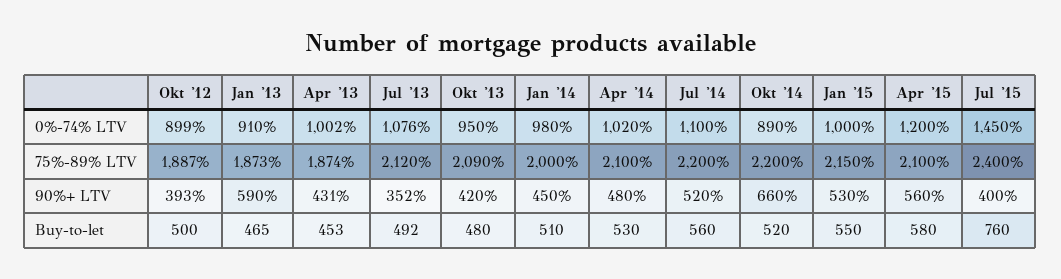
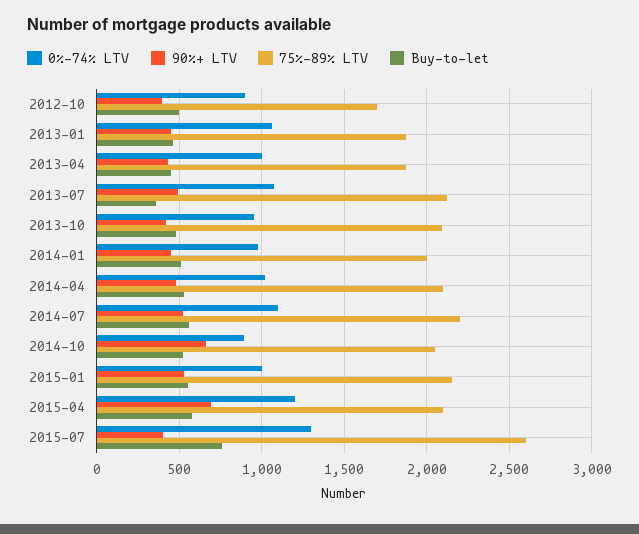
  {
    "0%-74% LTV": {
      "Okt '12": 899,
-     "Jan '13": 910,
+     "Jan '13": 1050,
      "Apr '13": 1002,
      "Jul '13": 1076,
      "Okt '13": 950,
      "Jan '14": 980,
      "Apr '14": 1020,
      "Jul '14": 1100,
      "Okt '14": 890,
      "Jan '15": 1000,
      "Apr '15": 1200,
-     "Jul '15": 1450
+     "Jul '15": 1300
    },
    "75%-89% LTV": {
-     "Okt '12": 1887,
+     "Okt '12": 1700,
      "Jan '13": 1873,
      "Apr '13": 1874,
      "Jul '13": 2120,
      "Okt '13": 2090,
      "Jan '14": 2000,
      "Apr '14": 2100,
      "Jul '14": 2200,
-     "Okt '14": 2200,
+     "Okt '14": 2050,
      "Jan '15": 2150,
      "Apr '15": 2100,
-     "Jul '15": 2400
+     "Jul '15": 2600
    },
    "90%+ LTV": {
      "Okt '12": 393,
-     "Jan '13": 590,
+     "Jan '13": 450,
      "Apr '13": 431,
-     "Jul '13": 352,
+     "Jul '13": 500,
      "Okt '13": 420,
      "Jan '14": 450,
      "Apr '14": 480,
      "Jul '14": 520,
      "Okt '14": 660,
      "Jan '15": 530,
-     "Apr '15": 560,
+     "Apr '15": 700,
      "Jul '15": 400
    },
    "Buy-to-let": {
      "Okt '12": 500,
      "Jan '13": 465,
      "Apr '13": 453,
-     "Jul '13": 492,
+     "Jul '13": 350,
      "Okt '13": 480,
      "Jan '14": 510,
      "Apr '14": 530,
      "Jul '14": 560,
      "Okt '14": 520,
      "Jan '15": 550,
      "Apr '15": 580,
      "Jul '15": 760
    }
  }

